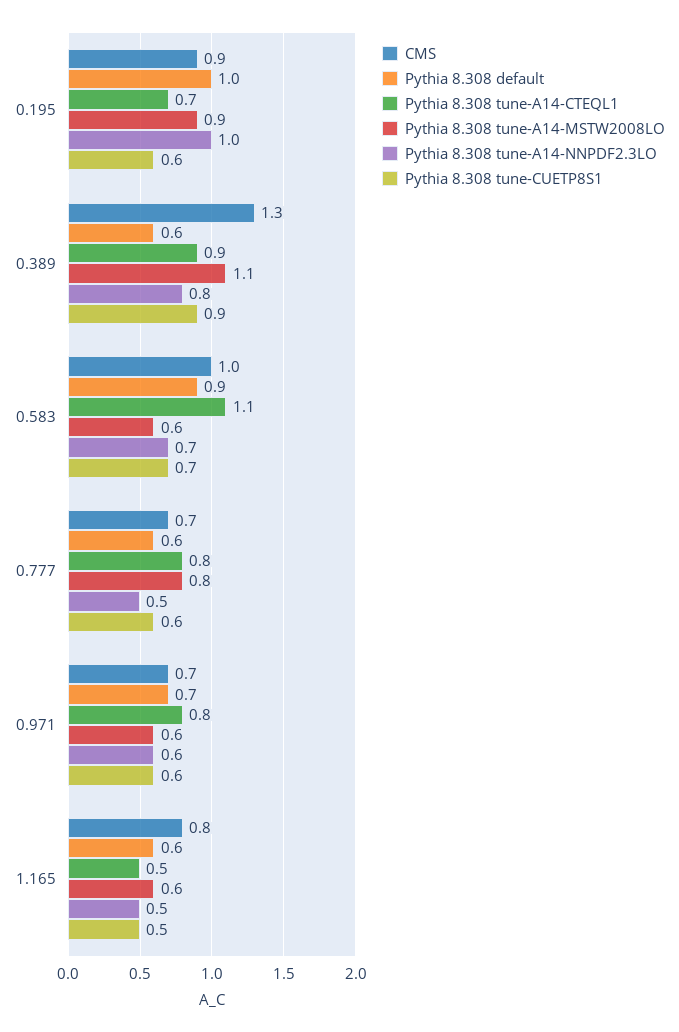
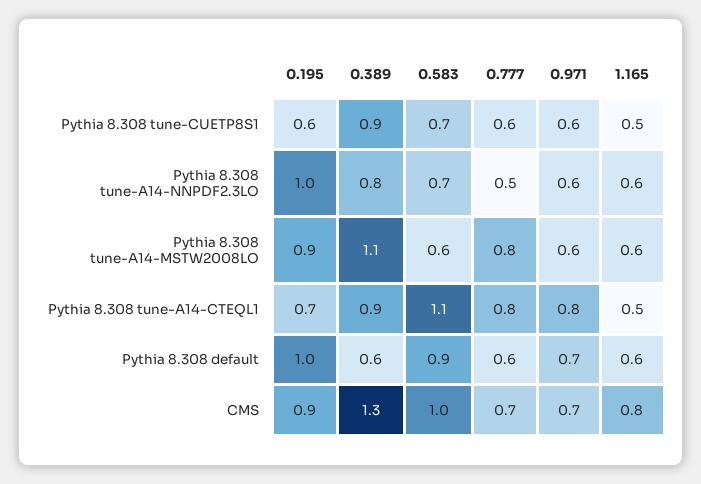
  {
    "CMS": {
      "0.195": 0.9,
      "0.389": 1.3,
      "0.583": 1,
      "0.777": 0.7,
      "0.971": 0.7,
      "1.165": 0.8
    },
    "Pythia 8.308 default": {
      "0.195": 1,
      "0.389": 0.6,
      "0.583": 0.9,
      "0.777": 0.6,
      "0.971": 0.7,
      "1.165": 0.6
    },
    "Pythia 8.308 tune-A14-CTEQL1": {
      "0.195": 0.7,
      "0.389": 0.9,
      "0.583": 1.1,
      "0.777": 0.8,
      "0.971": 0.8,
      "1.165": 0.5
    },
    "Pythia 8.308 tune-A14-MSTW2008LO": {
      "0.195": 0.9,
      "0.389": 1.1,
      "0.583": 0.6,
      "0.777": 0.8,
      "0.971": 0.6,
      "1.165": 0.6
    },
    "Pythia 8.308 tune-A14-NNPDF2.3LO": {
      "0.195": 1,
      "0.389": 0.8,
      "0.583": 0.7,
      "0.777": 0.5,
      "0.971": 0.6,
-     "1.165": 0.5
+     "1.165": 0.6
    },
    "Pythia 8.308 tune-CUETP8S1": {
      "0.195": 0.6,
      "0.389": 0.9,
      "0.583": 0.7,
      "0.777": 0.6,
      "0.971": 0.6,
      "1.165": 0.5
    }
  }

